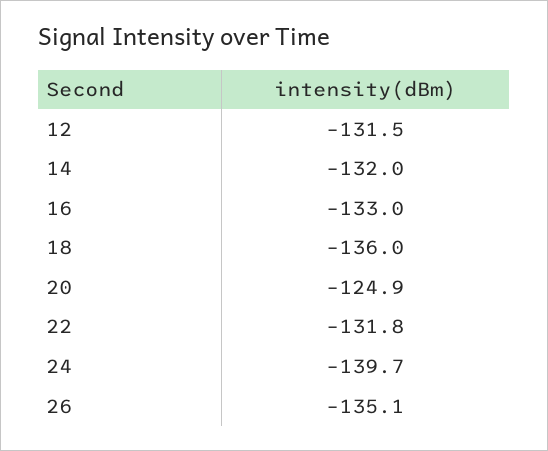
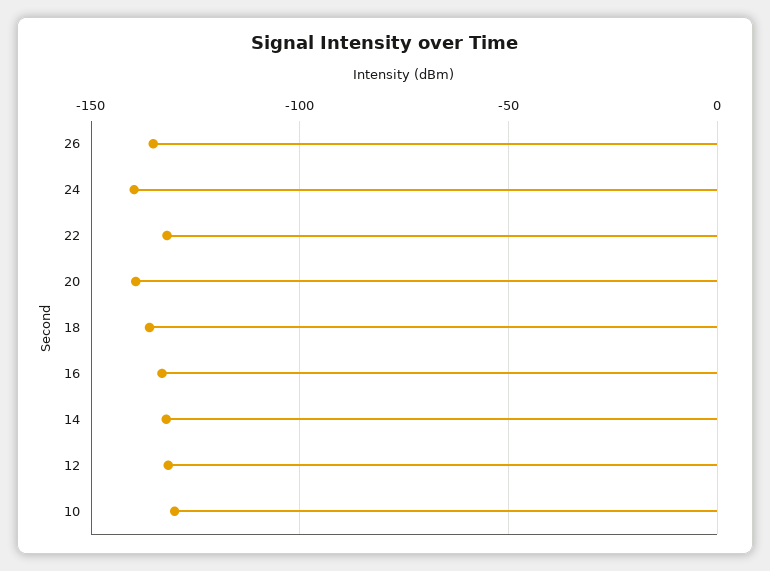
  {
    "12": -131.5,
    "14": -132,
    "16": -133,
    "18": -136,
-   "20": -124.9,
+   "20": -140,
    "22": -131.8,
    "24": -139.7,
-   "26": -135.1
+   "26": -135.1,
+   "10": -130
  }

